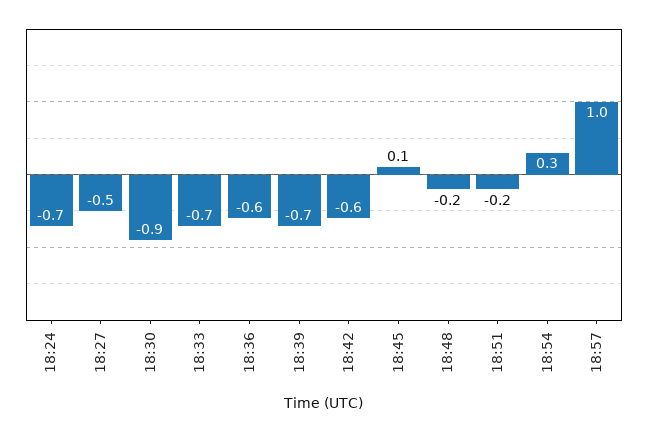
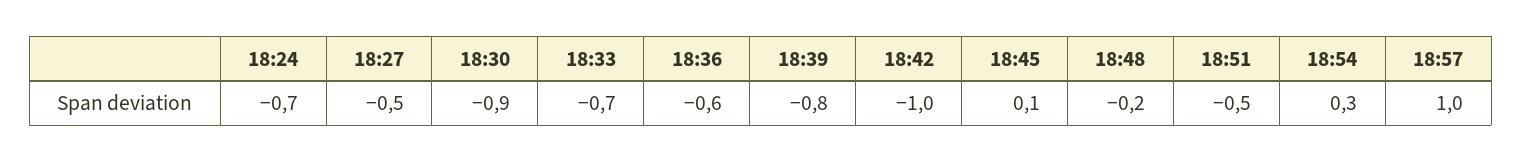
  {
    "18:24": -0.7,
    "18:27": -0.5,
    "18:30": -0.9,
    "18:33": -0.7,
    "18:36": -0.6,
-   "18:39": -0.7,
+   "18:39": -0.8,
-   "18:42": -0.6,
+   "18:42": -1,
    "18:45": 0.1,
    "18:48": -0.2,
-   "18:51": -0.2,
+   "18:51": -0.5,
    "18:54": 0.3,
    "18:57": 1
  }

